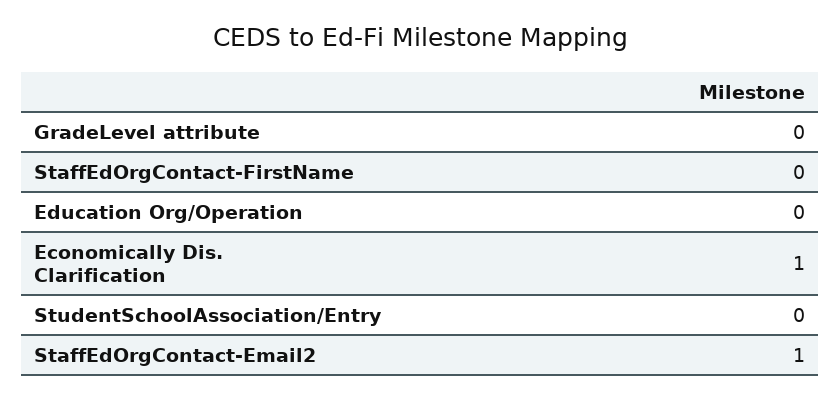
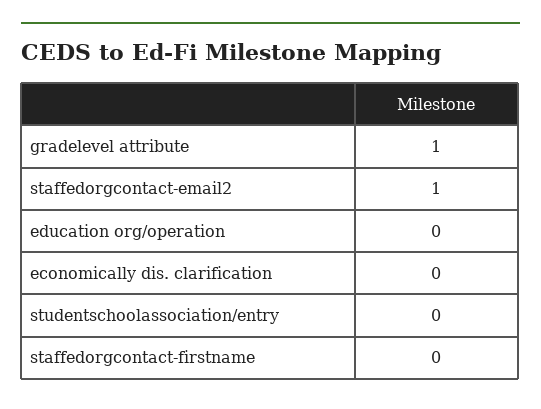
  {
-   "GradeLevel attribute": 0,
+   "GradeLevel attribute": 1,
    "StaffEdOrgContact-FirstName": 0,
    "Education Org/Operation": 0,
-   "Economically Dis. Clarification": 1,
+   "Economically Dis. Clarification": 0,
    "StudentSchoolAssociation/Entry": 0,
    "StaffEdOrgContact-Email2": 1
  }

